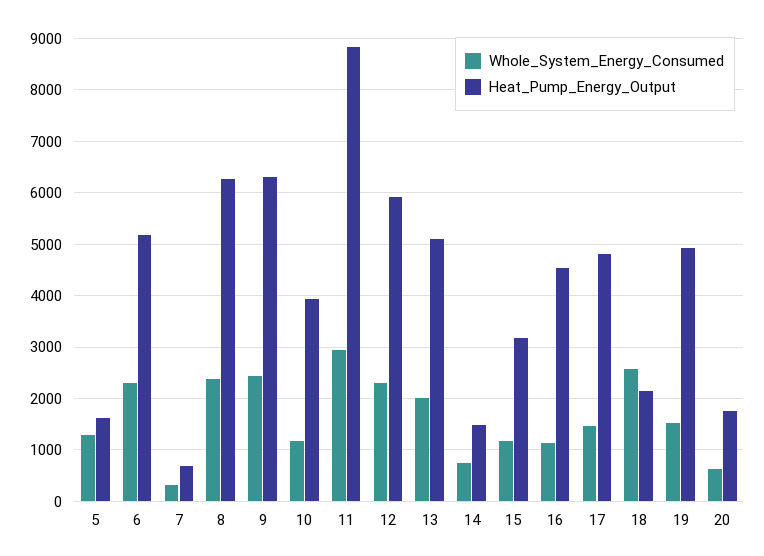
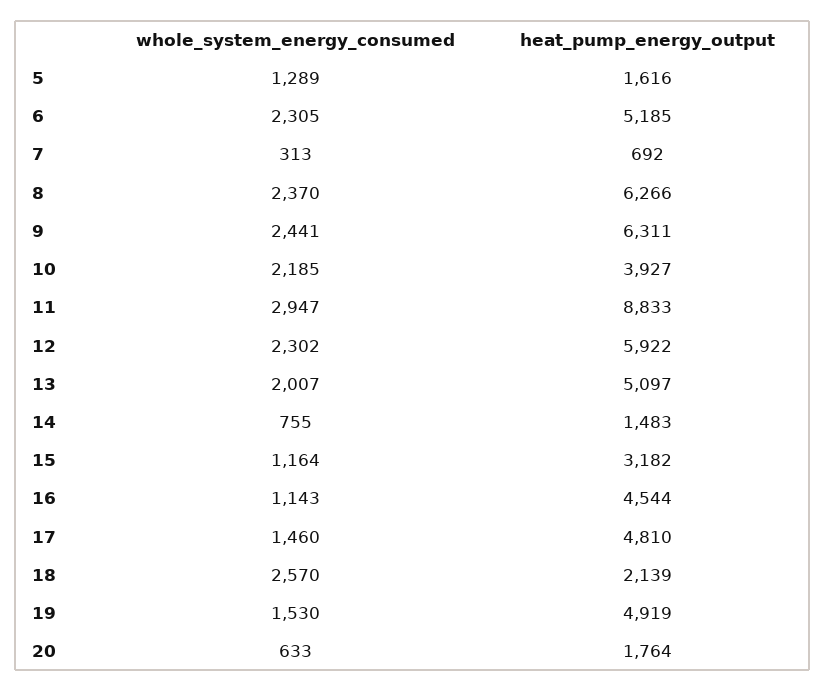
  {
    "Whole_System_Energy_Consumed": {
      "5": 1289,
      "6": 2305,
      "7": 313,
      "8": 2370,
      "9": 2441,
-     "10": 1200,
+     "10": 2185,
      "11": 2947,
      "12": 2302,
      "13": 2007,
      "14": 755,
      "15": 1164,
      "16": 1143,
      "17": 1460,
      "18": 2570,
      "19": 1530,
      "20": 633
    },
    "Heat_Pump_Energy_Output": {
      "5": 1616,
      "6": 5185,
      "7": 692,
      "8": 6266,
      "9": 6311,
      "10": 3927,
      "11": 8833,
      "12": 5922,
      "13": 5097,
      "14": 1483,
      "15": 3182,
      "16": 4544,
      "17": 4810,
      "18": 2139,
      "19": 4919,
      "20": 1764
    }
  }

